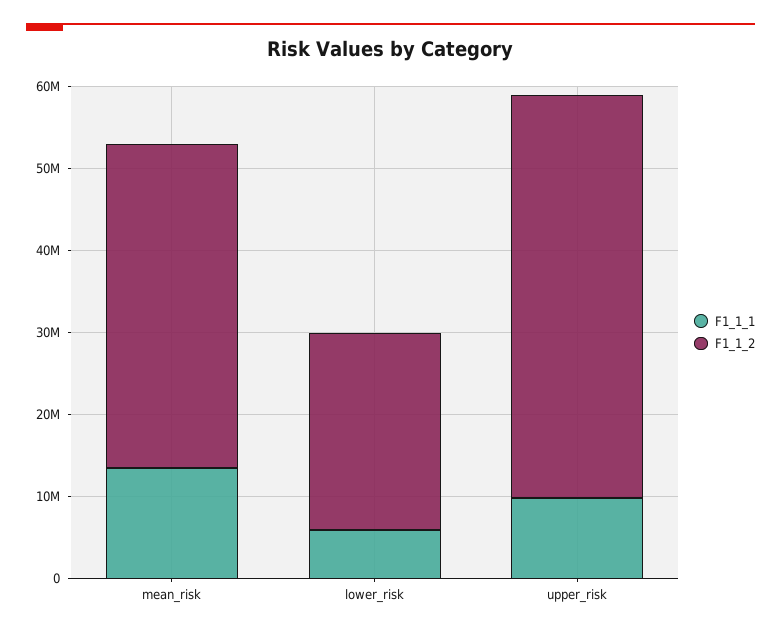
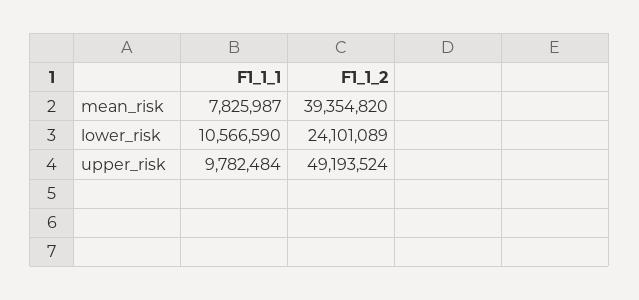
  {
    "F1_1_1": {
-     "mean_risk": 14000000,
+     "mean_risk": 7825987,
-     "lower_risk": 6000000,
+     "lower_risk": 10566590,
      "upper_risk": 9782484
    },
    "F1_1_2": {
      "mean_risk": 39354820,
      "lower_risk": 24101089,
      "upper_risk": 49193524
    }
  }

